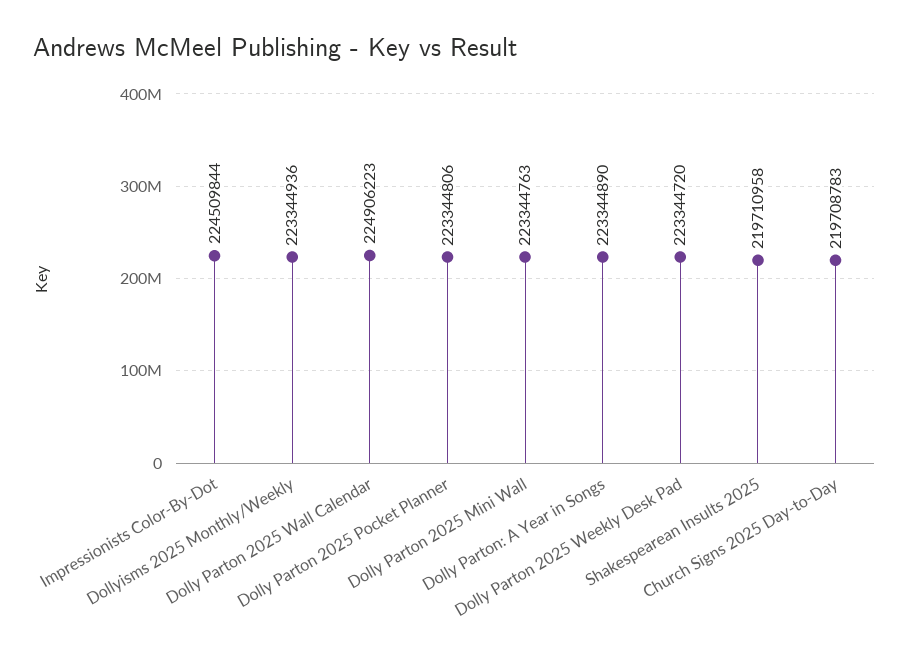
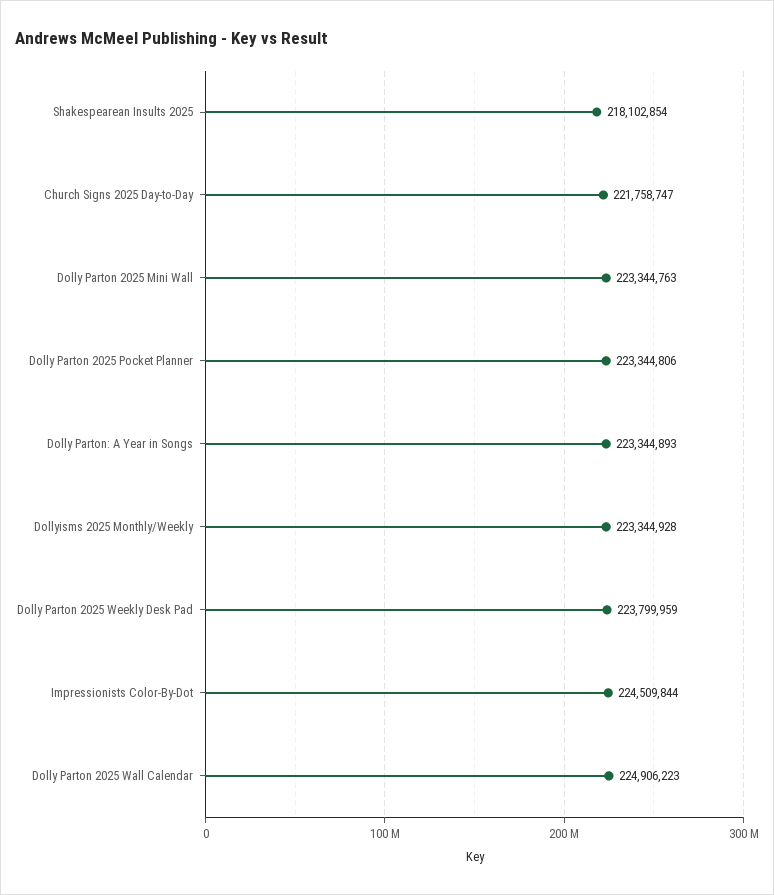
  {
    "Impressionists Color-By-Dot": 224509844,
-   "Dollyisms 2025 Monthly/Weekly": 223344936,
+   "Dollyisms 2025 Monthly/Weekly": 223344928,
    "Dolly Parton 2025 Wall Calendar": 224906223,
    "Dolly Parton 2025 Pocket Planner": 223344806,
    "Dolly Parton 2025 Mini Wall": 223344763,
-   "Dolly Parton: A Year in Songs": 223344890,
+   "Dolly Parton: A Year in Songs": 223344893,
-   "Dolly Parton 2025 Weekly Desk Pad": 223344720,
+   "Dolly Parton 2025 Weekly Desk Pad": 223799959,
-   "Shakespearean Insults 2025": 219710958,
+   "Shakespearean Insults 2025": 218102854,
-   "Church Signs 2025 Day-to-Day": 219708783
+   "Church Signs 2025 Day-to-Day": 221758747
  }

